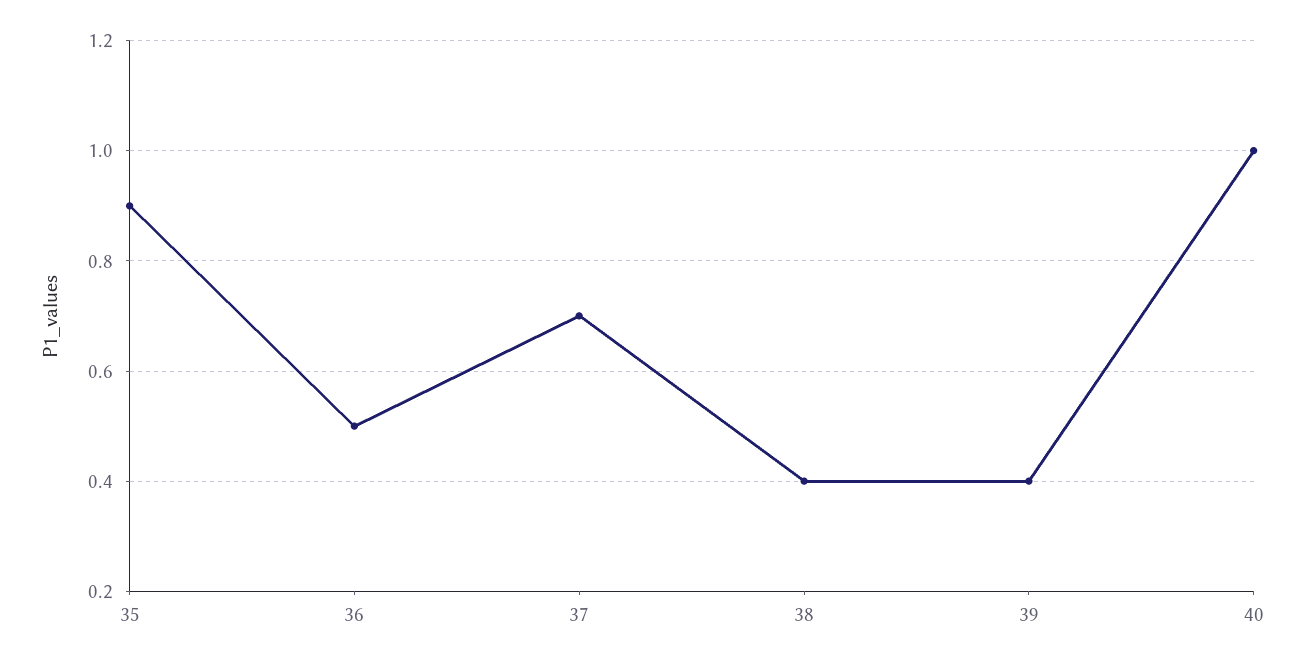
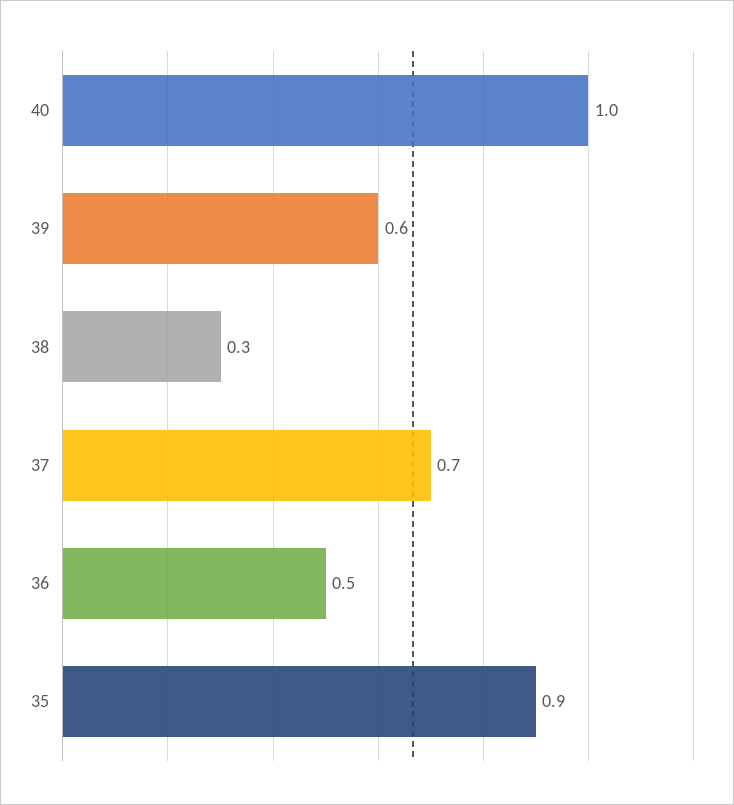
  {
    "35": 0.9,
    "36": 0.5,
    "37": 0.7,
-   "38": 0.4,
+   "38": 0.3,
-   "39": 0.4,
+   "39": 0.6,
    "40": 1
  }

